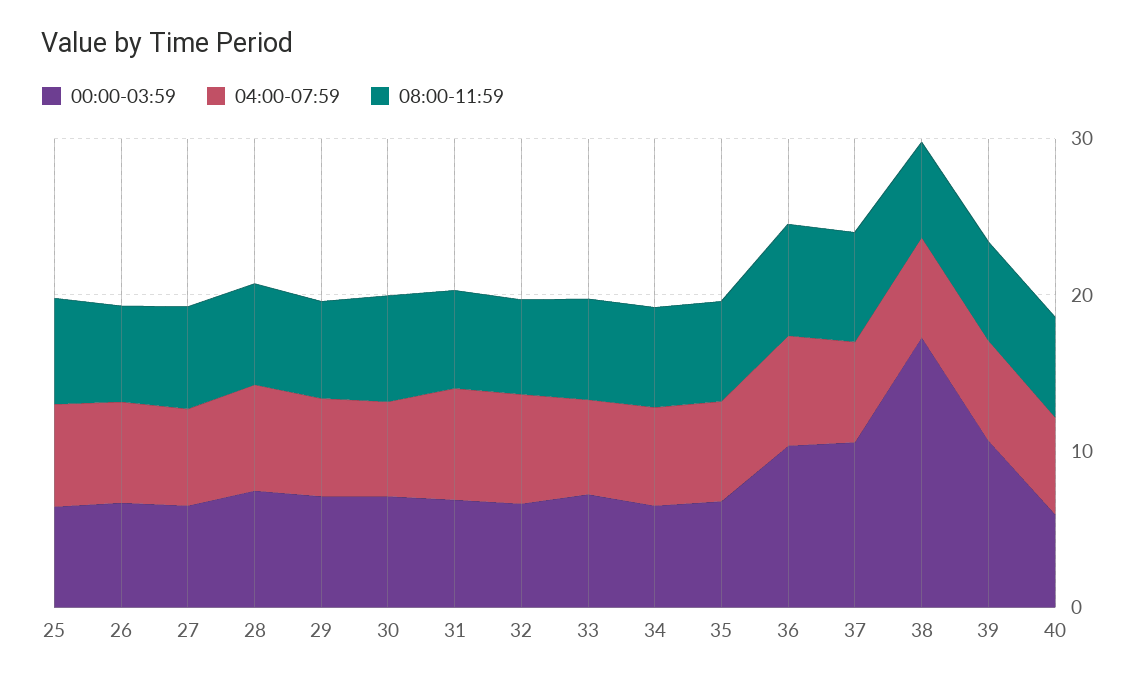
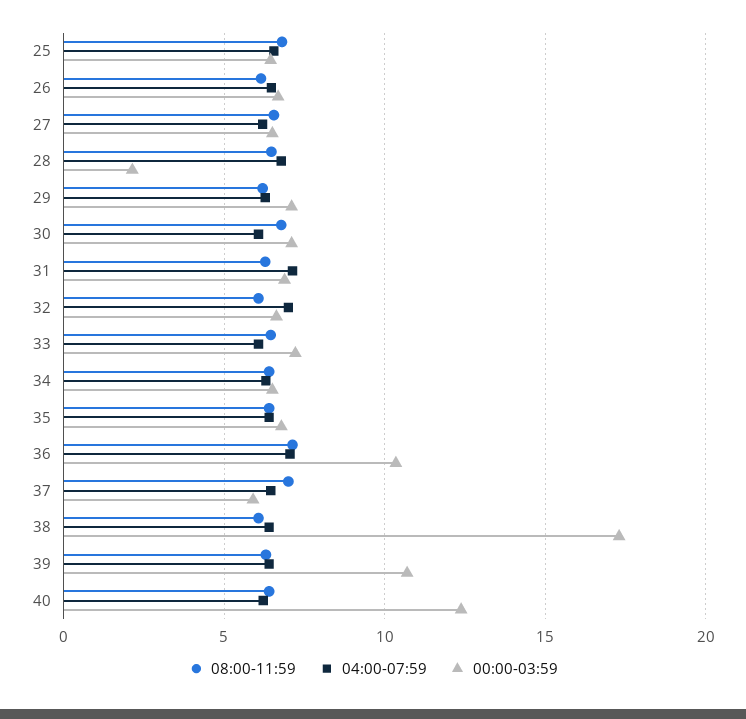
  {
    "00:00-03:59": {
      "25": 6.5,
      "26": 6.5,
      "27": 6.5,
-     "28": 8,
+     "28": 2,
      "29": 7,
      "30": 7,
      "31": 7,
      "32": 6.5,
      "33": 7,
      "34": 6.5,
      "35": 7,
      "36": 10.5,
-     "37": 10,
+     "37": 6,
      "38": 17.5,
      "39": 10.5,
-     "40": 6
+     "40": 12.5
    },
    "04:00-07:59": {
      "25": 6.5,
      "26": 6.5,
      "27": 6,
      "28": 7,
      "29": 6.5,
      "30": 6,
      "31": 7,
      "32": 7,
      "33": 6,
      "34": 6.5,
      "35": 6.5,
      "36": 7,
      "37": 6.5,
      "38": 6.5,
      "39": 6.5,
      "40": 6
    },
    "08:00-11:59": {
      "25": 7,
      "26": 6,
      "27": 6.5,
      "28": 6.5,
      "29": 6,
      "30": 7,
      "31": 6.5,
      "32": 6,
      "33": 6.5,
      "34": 6.5,
      "35": 6.5,
      "36": 7,
      "37": 7,
      "38": 6,
      "39": 6.5,
      "40": 6.5
    }
  }

